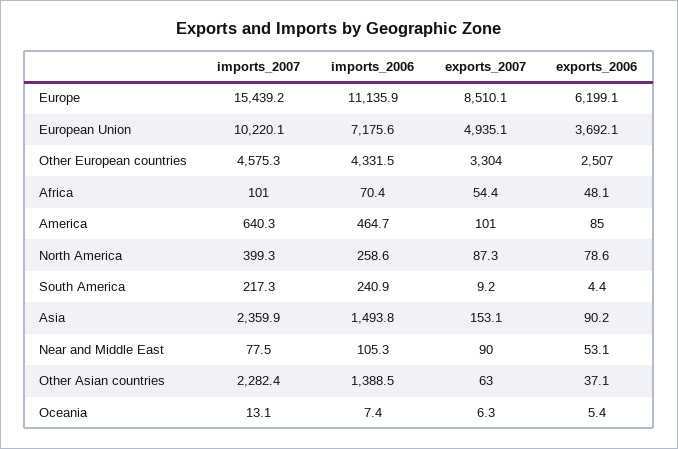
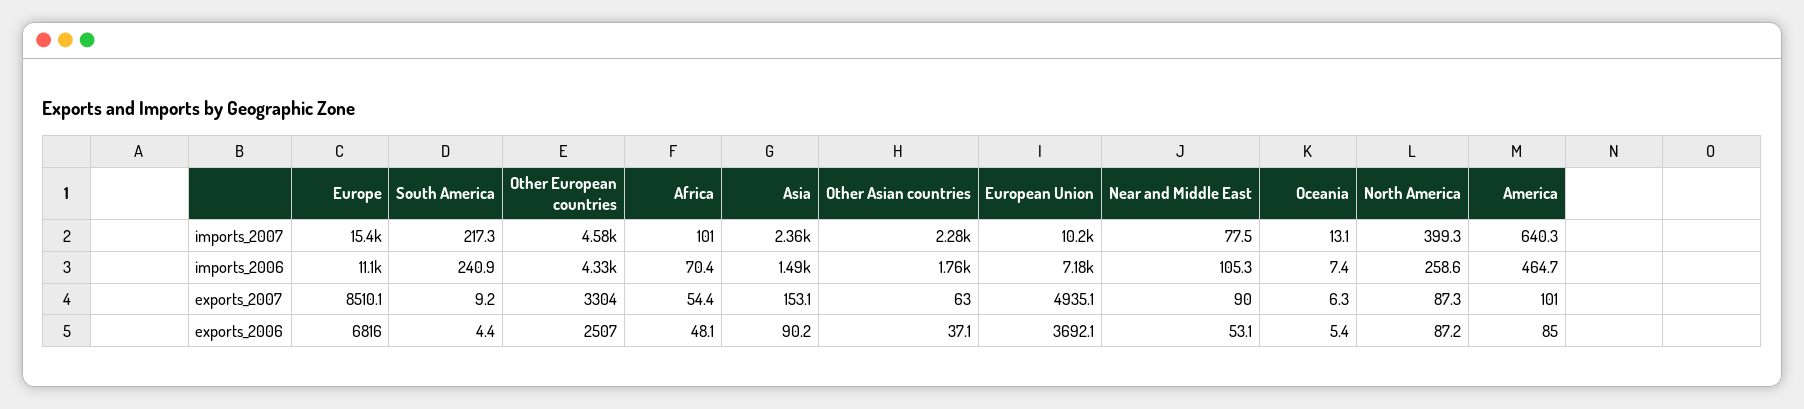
  {
    "imports_2007": {
      "Europe": 15439.2,
      "European Union": 10220.1,
      "Other European countries": 4575.3,
      "Africa": 101,
      "America": 640.3,
      "North America": 399.3,
      "South America": 217.3,
      "Asia": 2359.9,
      "Near and Middle East": 77.5,
      "Other Asian countries": 2282.4,
      "Oceania": 13.1
    },
    "imports_2006": {
      "Europe": 11135.9,
      "European Union": 7175.6,
      "Other European countries": 4331.5,
      "Africa": 70.4,
      "America": 464.7,
      "North America": 258.6,
      "South America": 240.9,
      "Asia": 1493.8,
      "Near and Middle East": 105.3,
-     "Other Asian countries": 1388.5,
+     "Other Asian countries": 1760,
      "Oceania": 7.4
    },
    "exports_2007": {
      "Europe": 8510.1,
      "European Union": 4935.1,
      "Other European countries": 3304,
      "Africa": 54.4,
      "America": 101,
      "North America": 87.3,
      "South America": 9.2,
      "Asia": 153.1,
      "Near and Middle East": 90,
      "Other Asian countries": 63,
      "Oceania": 6.3
    },
    "exports_2006": {
-     "Europe": 6199.1,
+     "Europe": 6816,
      "European Union": 3692.1,
      "Other European countries": 2507,
      "Africa": 48.1,
      "America": 85,
-     "North America": 78.6,
+     "North America": 87.2,
      "South America": 4.4,
      "Asia": 90.2,
      "Near and Middle East": 53.1,
      "Other Asian countries": 37.1,
      "Oceania": 5.4
    }
  }

